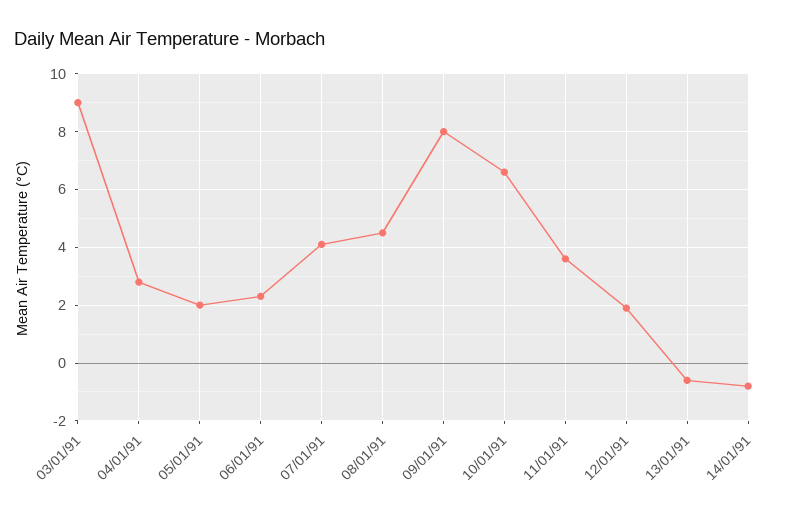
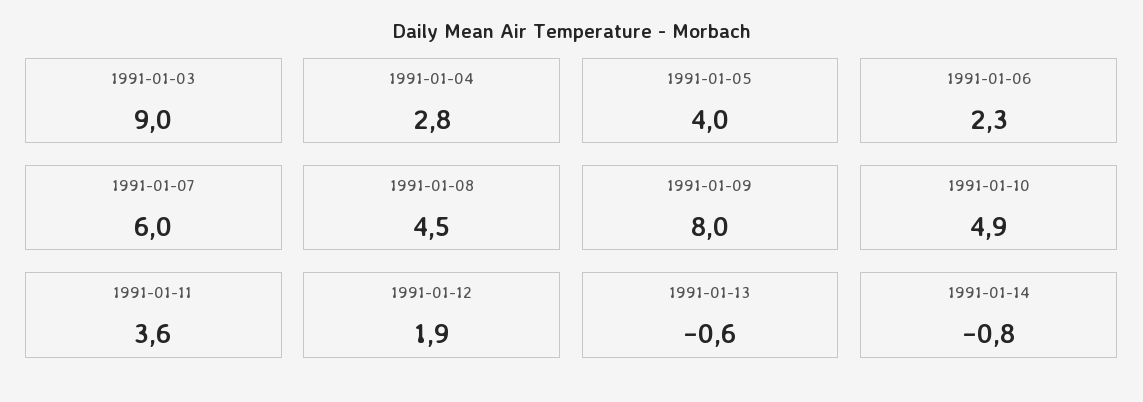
  {
    "03/01/91": 9,
    "04/01/91": 2.8,
-   "05/01/91": 2,
+   "05/01/91": 4,
    "06/01/91": 2.3,
-   "07/01/91": 4,
+   "07/01/91": 6,
    "08/01/91": 4.5,
    "09/01/91": 8,
-   "10/01/91": 6.5,
+   "10/01/91": 4.9,
    "11/01/91": 3.6,
    "12/01/91": 1.9,
    "13/01/91": -0.6,
    "14/01/91": -0.8
  }

